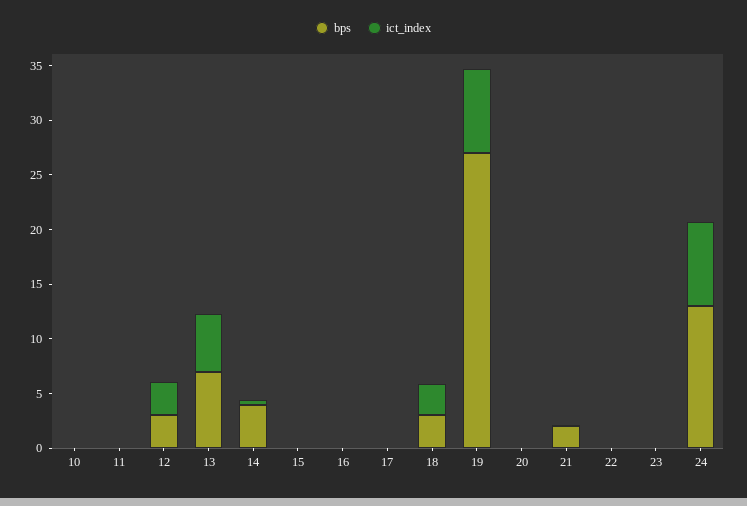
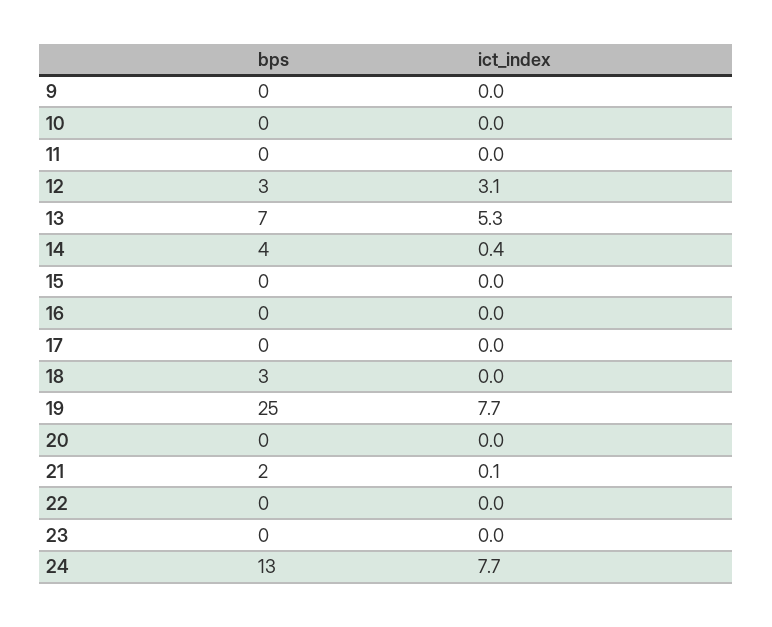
  {
    "bps": {
      "10": 0,
      "11": 0,
      "12": 3,
      "13": 7,
      "14": 4,
      "15": 0,
      "16": 0,
      "17": 0,
      "18": 3,
-     "19": 27,
+     "19": 25,
      "20": 0,
      "21": 2,
      "22": 0,
      "23": 0,
-     "24": 13
+     "24": 13,
+     "9": 0
    },
    "ict_index": {
      "10": 0,
      "11": 0,
      "12": 3.1,
      "13": 5.3,
      "14": 0.4,
      "15": 0,
      "16": 0,
      "17": 0,
-     "18": 3,
+     "18": 0,
      "19": 7.7,
      "20": 0,
      "21": 0.1,
      "22": 0,
      "23": 0,
-     "24": 7.7
+     "24": 7.7,
+     "9": 0
    }
  }

